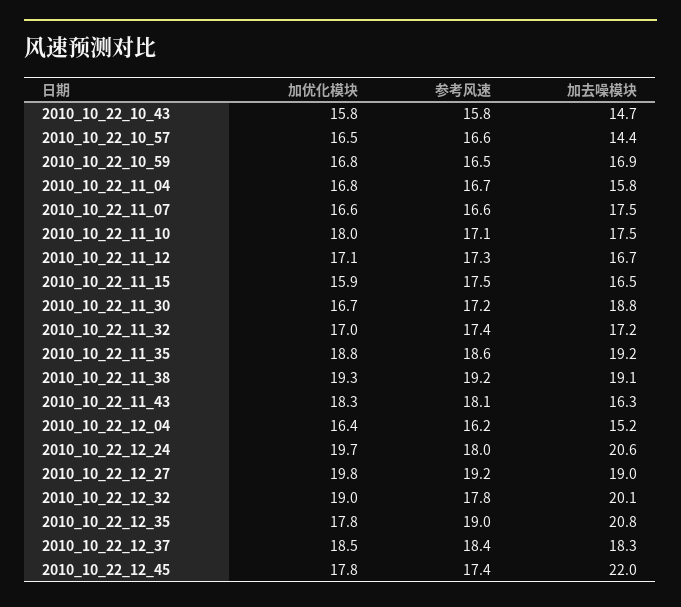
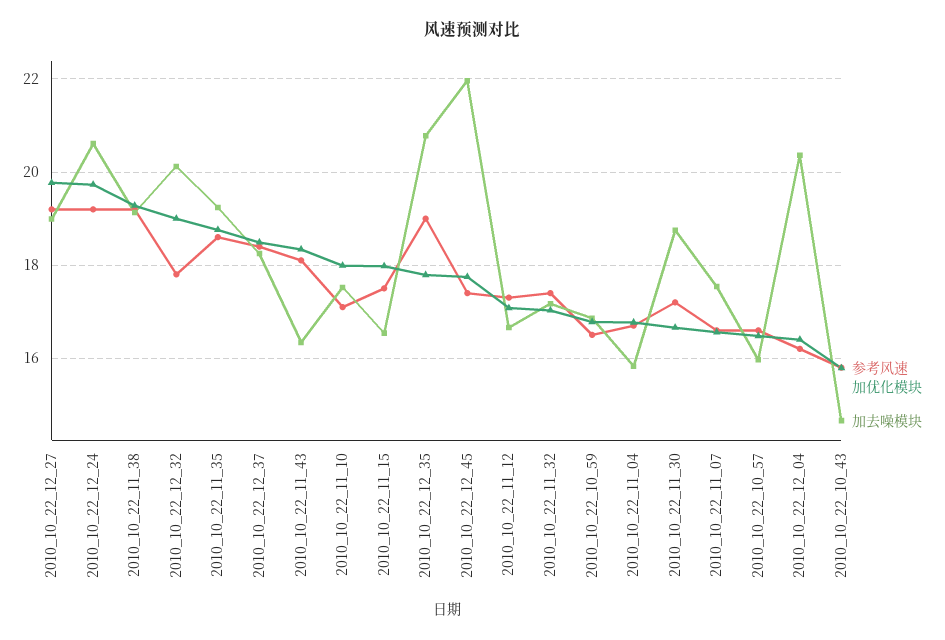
  {
    "加优化模块": {
      "2010_10_22_10_43": 15.8,
      "2010_10_22_10_57": 16.5,
      "2010_10_22_10_59": 16.8,
      "2010_10_22_11_04": 16.8,
      "2010_10_22_11_07": 16.6,
      "2010_10_22_11_10": 18,
      "2010_10_22_11_12": 17.1,
-     "2010_10_22_11_15": 15.9,
+     "2010_10_22_11_15": 18,
      "2010_10_22_11_30": 16.7,
      "2010_10_22_11_32": 17,
      "2010_10_22_11_35": 18.8,
      "2010_10_22_11_38": 19.3,
      "2010_10_22_11_43": 18.3,
      "2010_10_22_12_04": 16.4,
      "2010_10_22_12_24": 19.7,
      "2010_10_22_12_27": 19.8,
      "2010_10_22_12_32": 19,
      "2010_10_22_12_35": 17.8,
      "2010_10_22_12_37": 18.5,
      "2010_10_22_12_45": 17.8
    },
    "参考风速": {
      "2010_10_22_10_43": 15.8,
      "2010_10_22_10_57": 16.6,
      "2010_10_22_10_59": 16.5,
      "2010_10_22_11_04": 16.7,
      "2010_10_22_11_07": 16.6,
      "2010_10_22_11_10": 17.1,
      "2010_10_22_11_12": 17.3,
      "2010_10_22_11_15": 17.5,
      "2010_10_22_11_30": 17.2,
      "2010_10_22_11_32": 17.4,
      "2010_10_22_11_35": 18.6,
      "2010_10_22_11_38": 19.2,
      "2010_10_22_11_43": 18.1,
      "2010_10_22_12_04": 16.2,
-     "2010_10_22_12_24": 18,
+     "2010_10_22_12_24": 19.2,
      "2010_10_22_12_27": 19.2,
      "2010_10_22_12_32": 17.8,
      "2010_10_22_12_35": 19,
      "2010_10_22_12_37": 18.4,
      "2010_10_22_12_45": 17.4
    },
    "加去噪模块": {
      "2010_10_22_10_43": 14.7,
-     "2010_10_22_10_57": 14.4,
+     "2010_10_22_10_57": 16,
      "2010_10_22_10_59": 16.9,
      "2010_10_22_11_04": 15.8,
      "2010_10_22_11_07": 17.5,
      "2010_10_22_11_10": 17.5,
      "2010_10_22_11_12": 16.7,
      "2010_10_22_11_15": 16.5,
      "2010_10_22_11_30": 18.8,
      "2010_10_22_11_32": 17.2,
      "2010_10_22_11_35": 19.2,
      "2010_10_22_11_38": 19.1,
      "2010_10_22_11_43": 16.3,
-     "2010_10_22_12_04": 15.2,
+     "2010_10_22_12_04": 20.4,
      "2010_10_22_12_24": 20.6,
      "2010_10_22_12_27": 19,
      "2010_10_22_12_32": 20.1,
      "2010_10_22_12_35": 20.8,
      "2010_10_22_12_37": 18.3,
      "2010_10_22_12_45": 22
    }
  }

